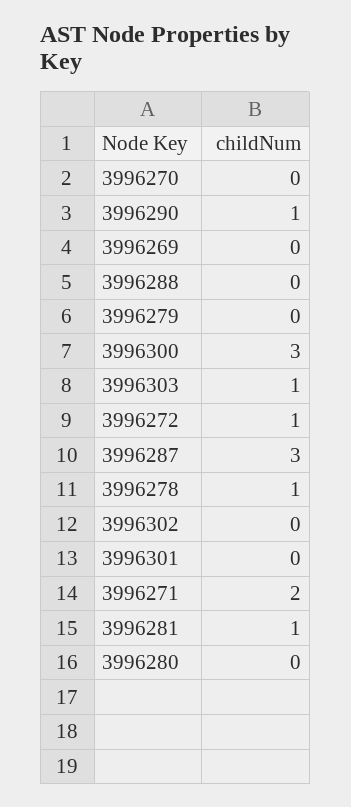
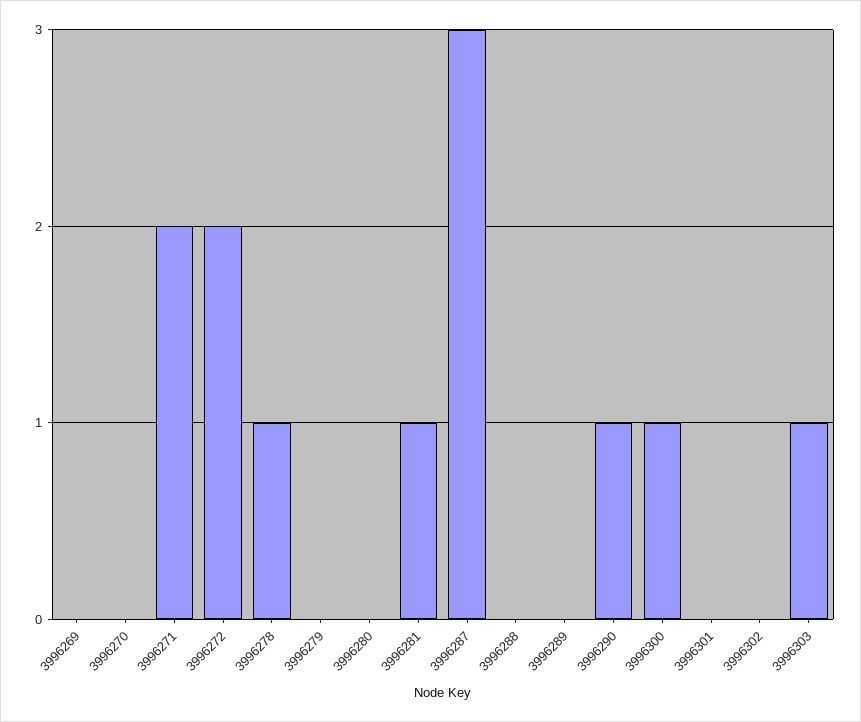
  {
    "3996270": 0,
    "3996290": 1,
    "3996269": 0,
    "3996288": 0,
    "3996279": 0,
-   "3996300": 3,
+   "3996300": 1,
    "3996303": 1,
-   "3996272": 1,
+   "3996272": 2,
    "3996287": 3,
    "3996278": 1,
    "3996302": 0,
    "3996301": 0,
    "3996271": 2,
    "3996281": 1,
-   "3996280": 0
+   "3996280": 0,
+   "3996289": 0
  }

